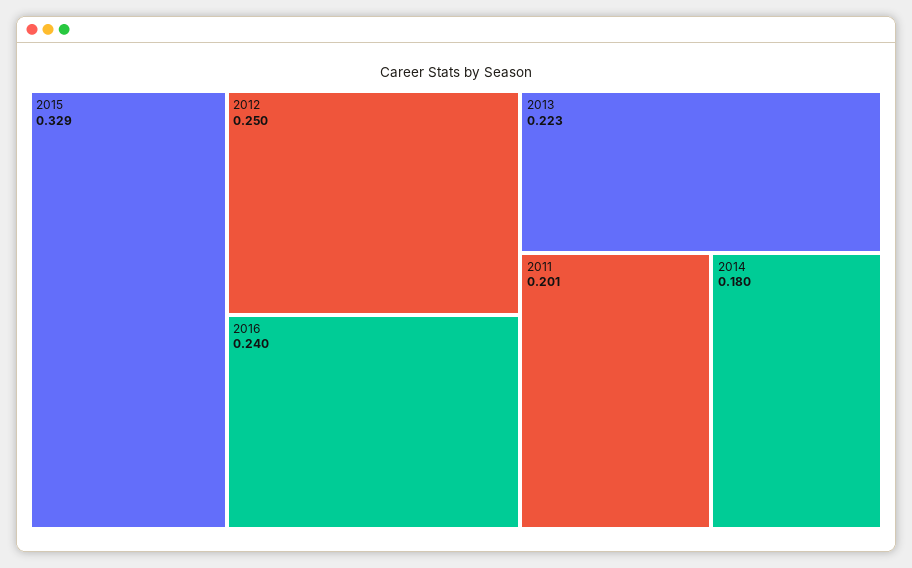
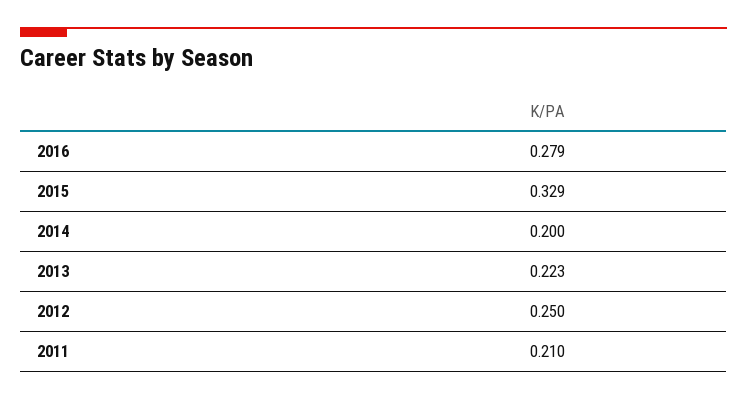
  {
    "2015": 0.329,
    "2012": 0.25,
-   "2016": 0.24,
+   "2016": 0.279,
    "2013": 0.223,
-   "2011": 0.201,
+   "2011": 0.21,
-   "2014": 0.18
+   "2014": 0.2
  }

